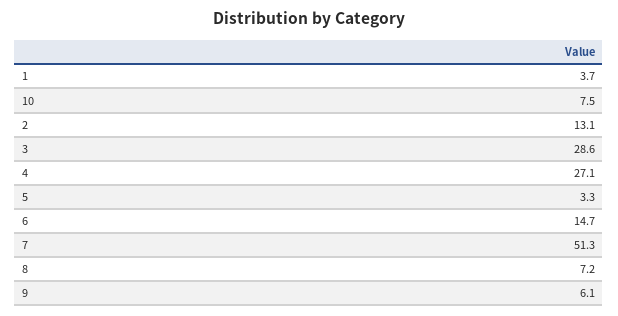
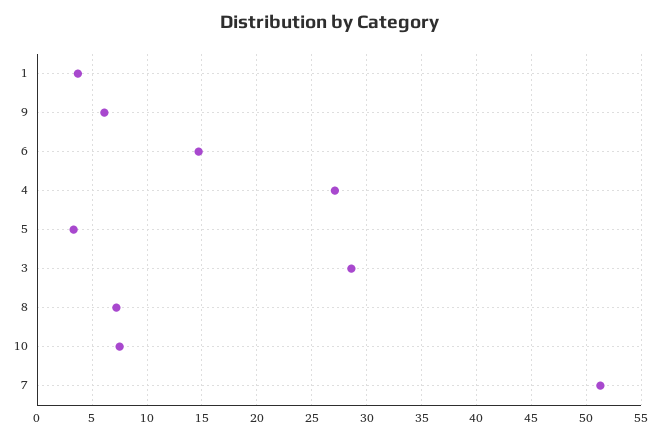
  {
    "1": 3.7,
    "10": 7.5,
-   "2": 13.1,
    "3": 28.6,
    "4": 27.1,
    "5": 3.3,
    "6": 14.7,
    "7": 51.3,
    "8": 7.2,
    "9": 6.1
  }

